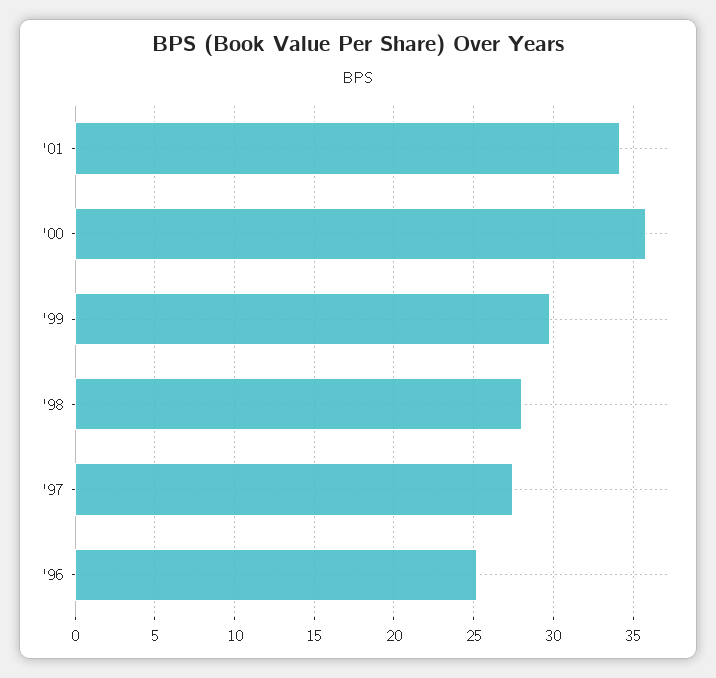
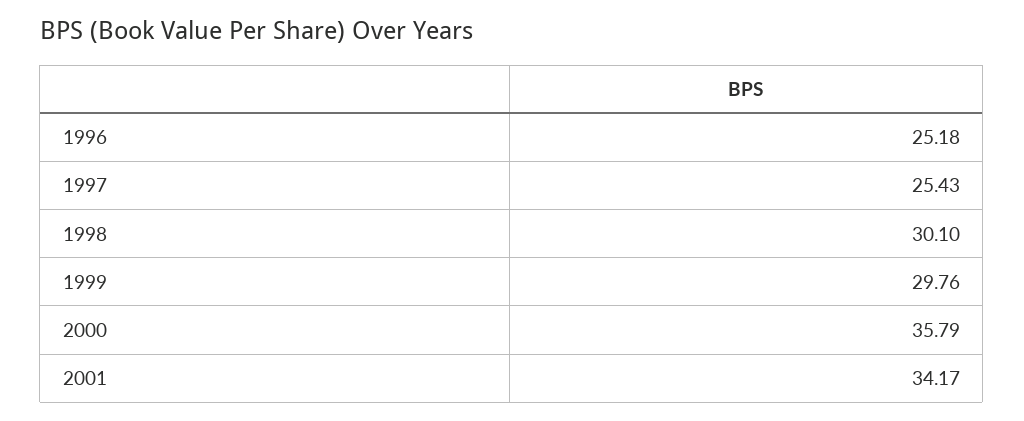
  {
    "'01": 34.17,
    "'00": 35.79,
    "'99": 29.76,
-   "'98": 28,
+   "'98": 30.1,
-   "'97": 27.5,
+   "'97": 25.43,
    "'96": 25.18
  }

